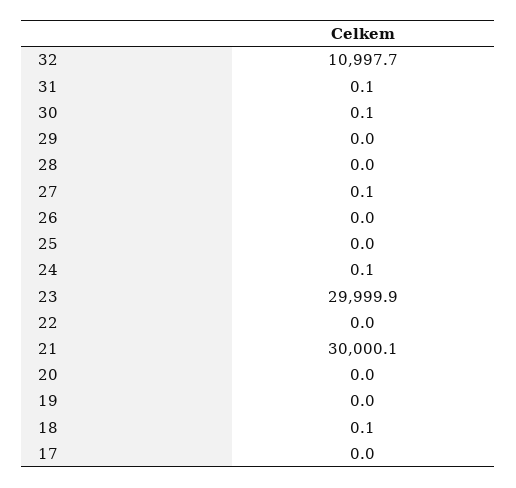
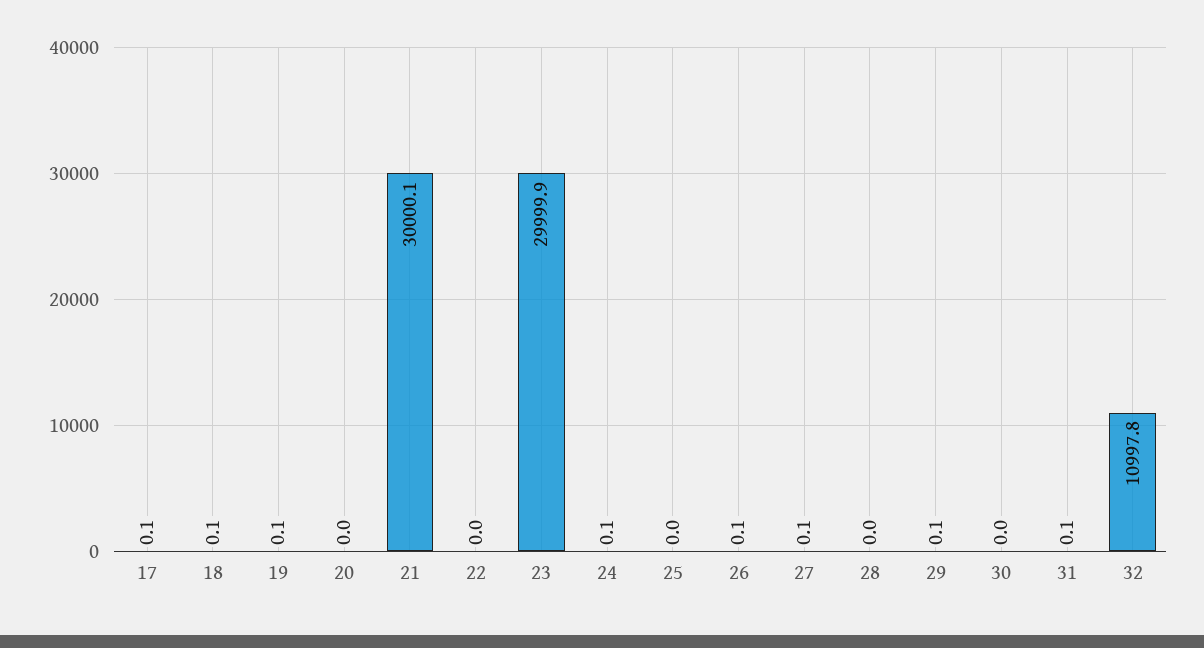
  {
-   "32": 10997.7,
+   "32": 10997.8,
    "31": 0.1,
-   "30": 0.1,
+   "30": 0,
-   "29": 0,
+   "29": 0.1,
    "28": 0,
    "27": 0.1,
-   "26": 0,
+   "26": 0.1,
    "25": 0,
    "24": 0.1,
    "23": 29999.9,
    "22": 0,
    "21": 30000.1,
    "20": 0,
-   "19": 0,
+   "19": 0.1,
    "18": 0.1,
-   "17": 0
+   "17": 0.1
  }

